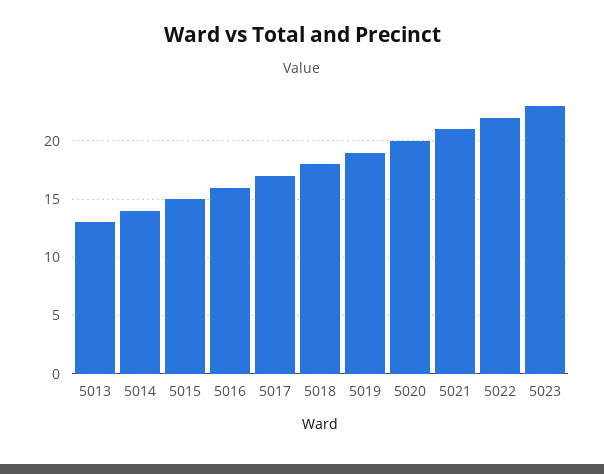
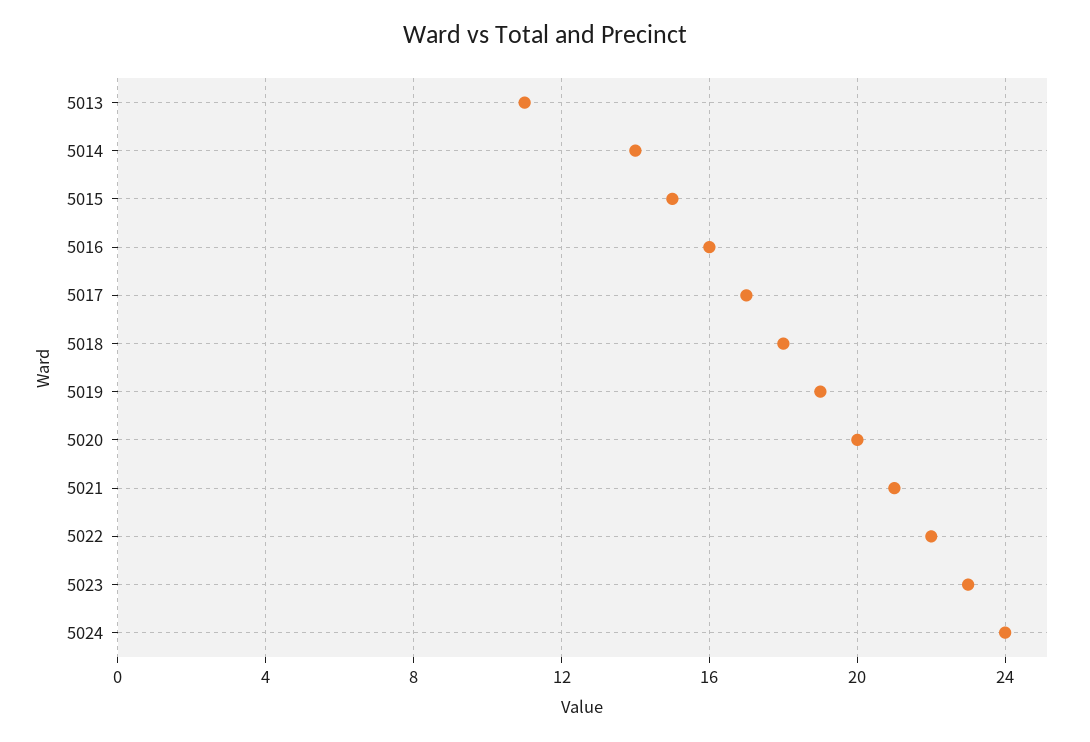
  {
-   "5013": 13,
+   "5013": 11,
    "5014": 14,
    "5015": 15,
    "5016": 16,
    "5017": 17,
    "5018": 18,
    "5019": 19,
    "5020": 20,
    "5021": 21,
    "5022": 22,
-   "5023": 23
+   "5023": 23,
+   "5024": 24
  }

